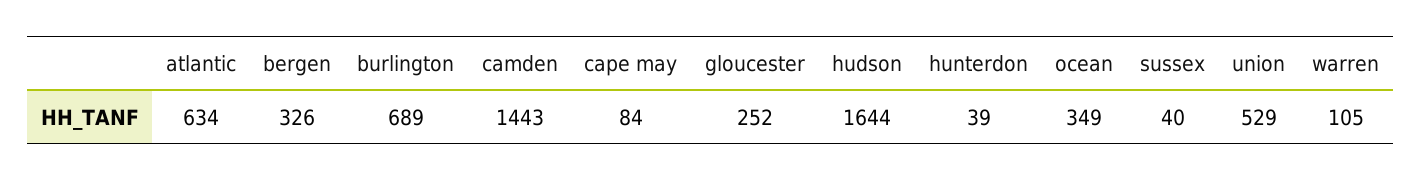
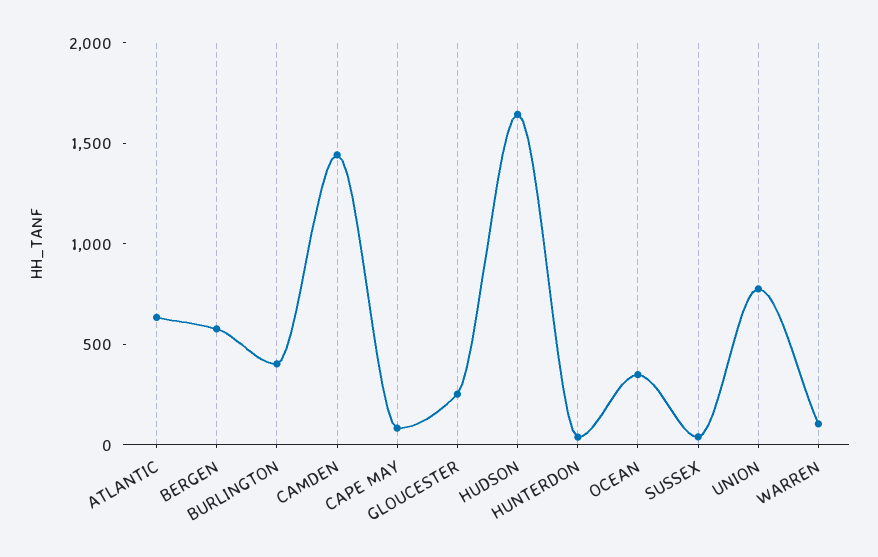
  {
    "atlantic": 634,
-   "bergen": 326,
+   "bergen": 600,
-   "burlington": 689,
+   "burlington": 400,
    "camden": 1443,
    "cape may": 84,
    "gloucester": 252,
    "hudson": 1644,
    "hunterdon": 39,
    "ocean": 349,
    "sussex": 40,
-   "union": 529,
+   "union": 800,
    "warren": 105
  }

